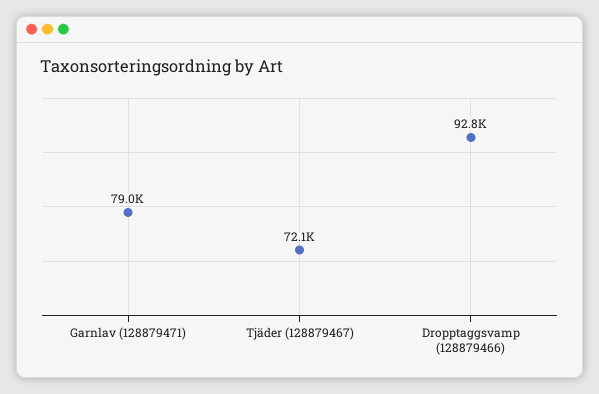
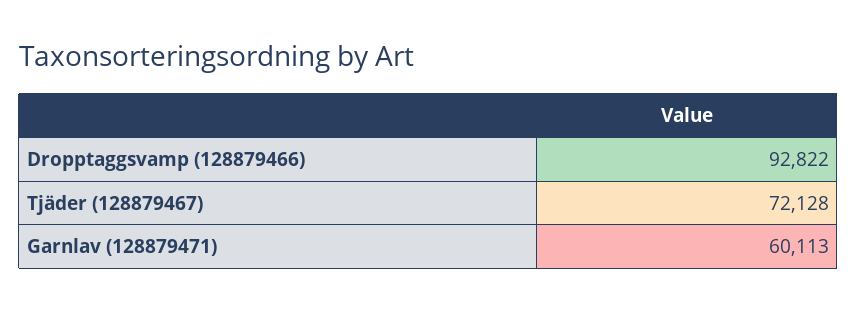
  {
-   "Garnlav (128879471)": 79000,
+   "Garnlav (128879471)": 60113,
    "Tjäder (128879467)": 72128,
    "Dropptaggsvamp (128879466)": 92822
  }

